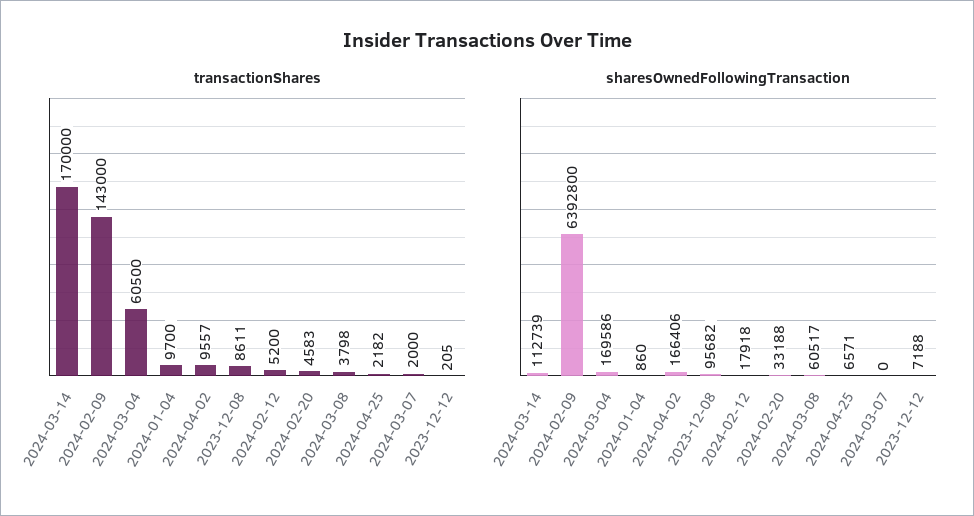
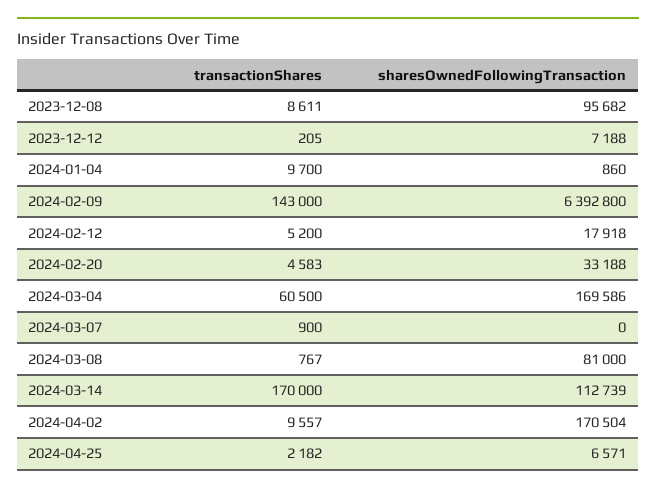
  {
    "transactionShares": {
      "2024-03-14": 170000,
      "2024-02-09": 143000,
      "2024-03-04": 60500,
      "2024-01-04": 9700,
      "2024-04-02": 9557,
      "2023-12-08": 8611,
      "2024-02-12": 5200,
      "2024-02-20": 4583,
-     "2024-03-08": 3798,
+     "2024-03-08": 767,
      "2024-04-25": 2182,
-     "2024-03-07": 2000,
+     "2024-03-07": 900,
      "2023-12-12": 205
    },
    "sharesOwnedFollowingTransaction": {
      "2024-03-14": 112739,
      "2024-02-09": 6392800,
      "2024-03-04": 169586,
      "2024-01-04": 860,
-     "2024-04-02": 166406,
+     "2024-04-02": 170504,
      "2023-12-08": 95682,
      "2024-02-12": 17918,
      "2024-02-20": 33188,
-     "2024-03-08": 60517,
+     "2024-03-08": 81000,
      "2024-04-25": 6571,
      "2024-03-07": 0,
      "2023-12-12": 7188
    }
  }

